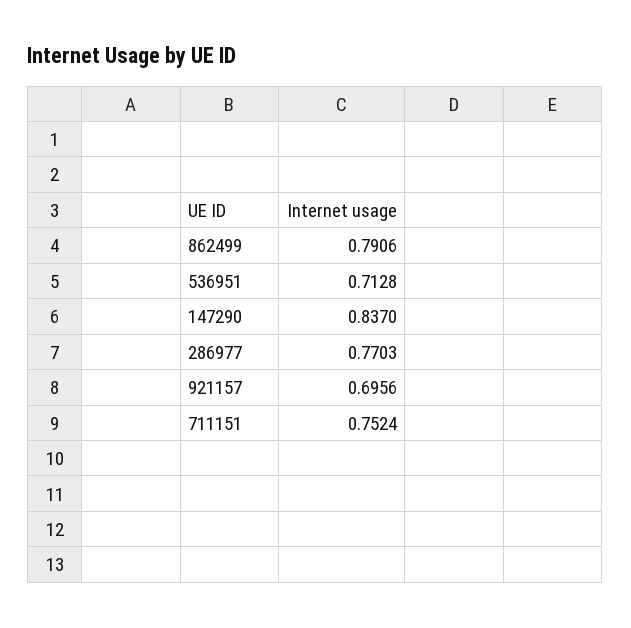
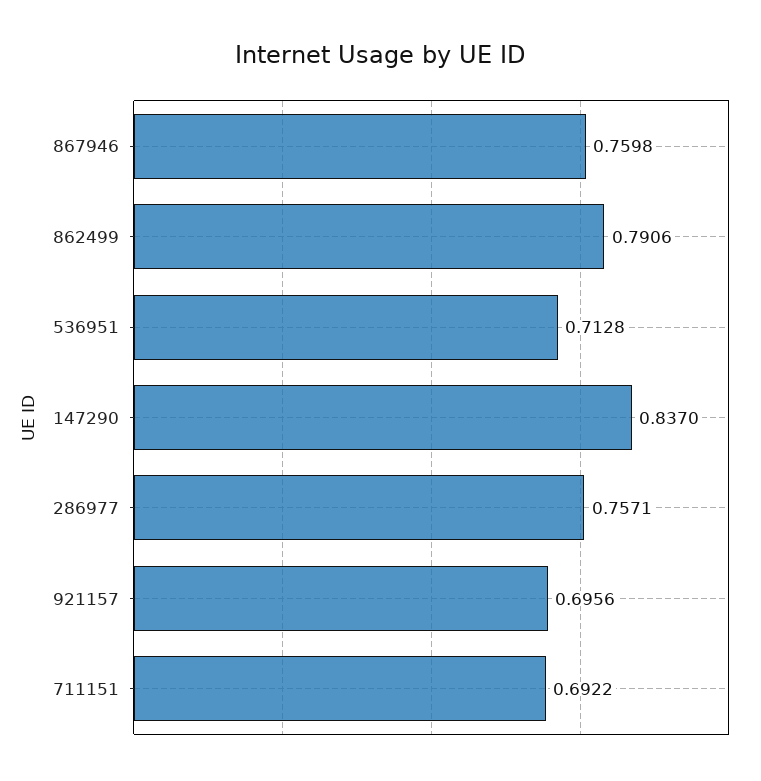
  {
    "862499": 0.7906,
    "536951": 0.7128,
    "147290": 0.837,
-   "286977": 0.7703,
+   "286977": 0.7571,
    "921157": 0.6956,
-   "711151": 0.7524
+   "711151": 0.6922,
+   "867946": 0.7598
  }

